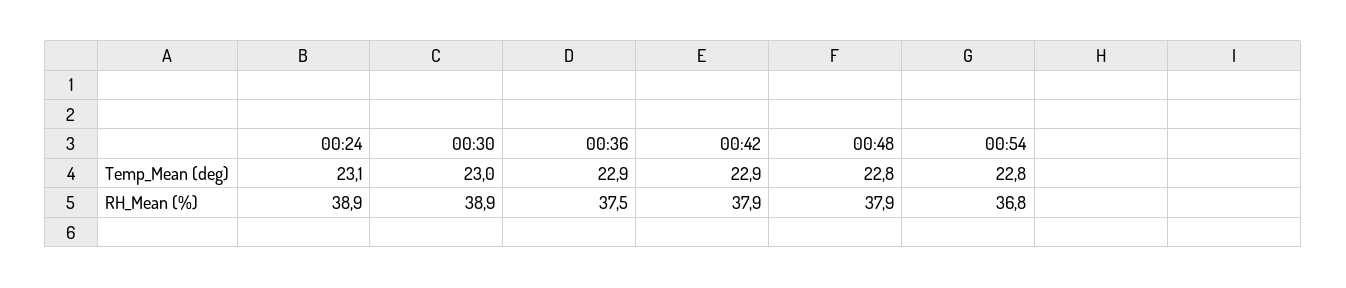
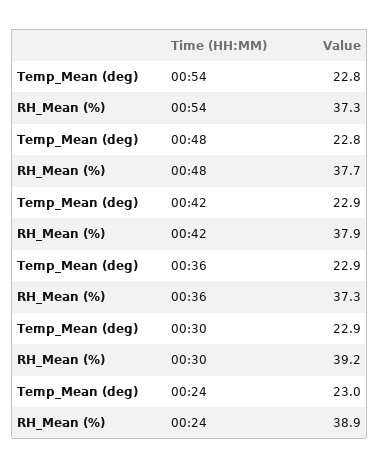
  {
    "00:24": {
-     "Temp_Mean (deg)": 23.1,
+     "Temp_Mean (deg)": 23,
      "RH_Mean (%)": 38.9
    },
    "00:30": {
-     "Temp_Mean (deg)": 23,
+     "Temp_Mean (deg)": 22.9,
-     "RH_Mean (%)": 38.9
+     "RH_Mean (%)": 39.2
    },
    "00:36": {
      "Temp_Mean (deg)": 22.9,
-     "RH_Mean (%)": 37.5
+     "RH_Mean (%)": 37.3
    },
    "00:42": {
      "Temp_Mean (deg)": 22.9,
      "RH_Mean (%)": 37.9
    },
    "00:48": {
      "Temp_Mean (deg)": 22.8,
-     "RH_Mean (%)": 37.9
+     "RH_Mean (%)": 37.7
    },
    "00:54": {
      "Temp_Mean (deg)": 22.8,
-     "RH_Mean (%)": 36.8
+     "RH_Mean (%)": 37.3
    }
  }

